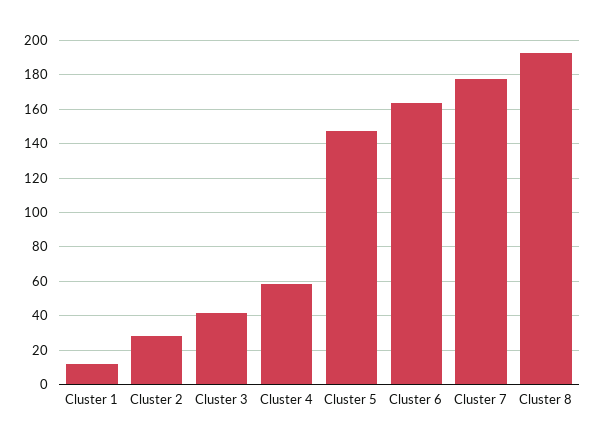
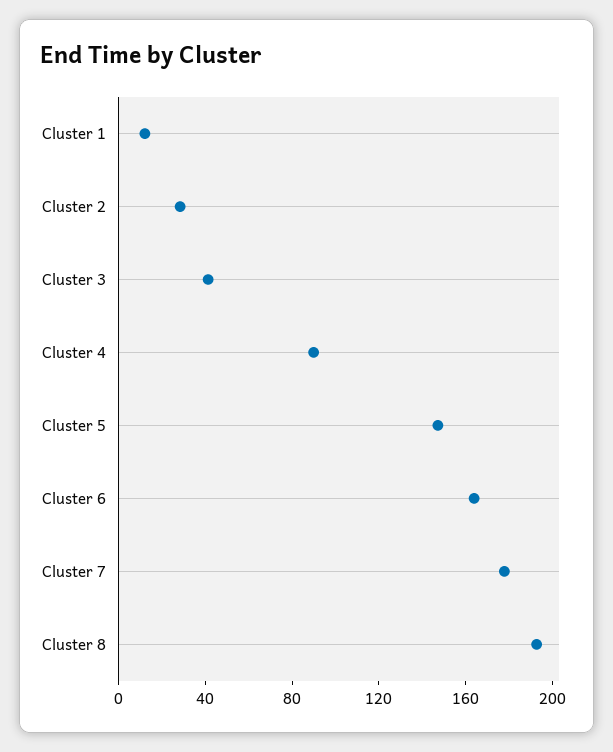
  {
    "Cluster 1": 10,
    "Cluster 2": 30,
    "Cluster 3": 40,
-   "Cluster 4": 60,
+   "Cluster 4": 90,
    "Cluster 5": 145,
    "Cluster 6": 165,
    "Cluster 7": 180,
    "Cluster 8": 195
  }

